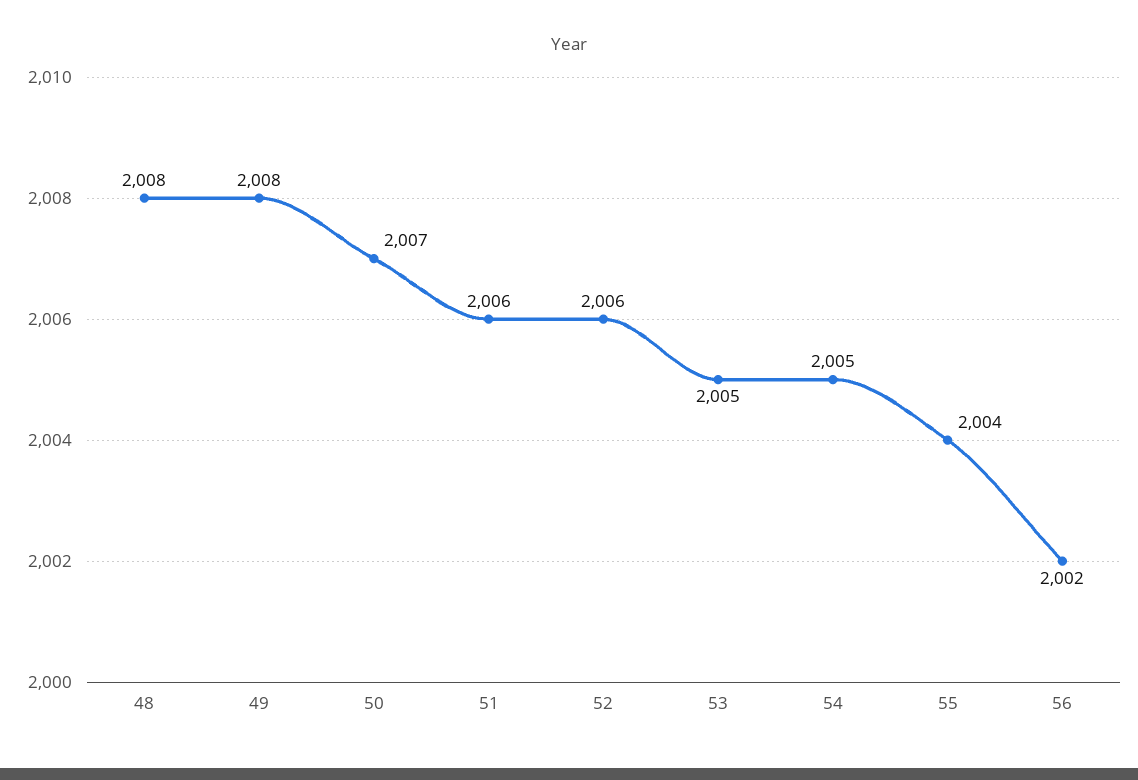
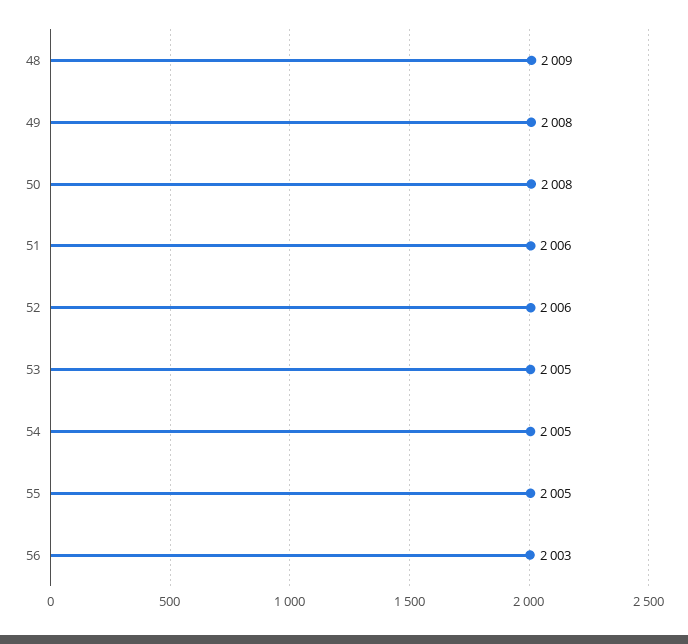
  {
-   "48": 2008,
+   "48": 2009,
    "49": 2008,
-   "50": 2007,
+   "50": 2008,
    "51": 2006,
    "52": 2006,
    "53": 2005,
    "54": 2005,
-   "55": 2004,
+   "55": 2005,
-   "56": 2002
+   "56": 2003
  }

